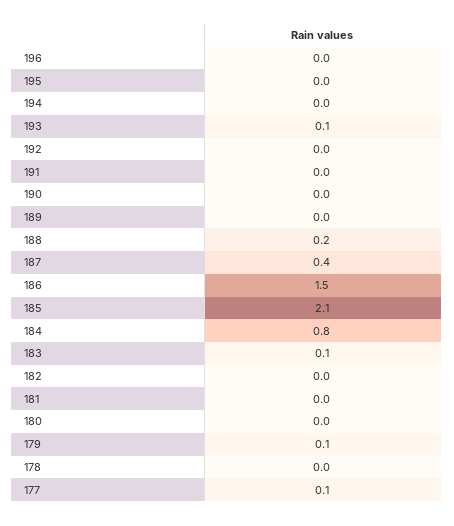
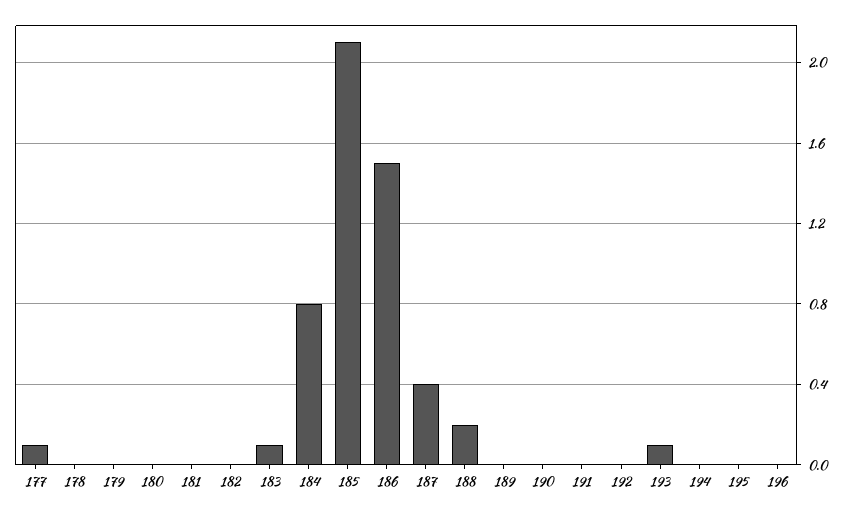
  {
    "196": 0,
    "195": 0,
    "194": 0,
    "193": 0.1,
    "192": 0,
    "191": 0,
    "190": 0,
    "189": 0,
    "188": 0.2,
    "187": 0.4,
    "186": 1.5,
    "185": 2.1,
    "184": 0.8,
    "183": 0.1,
    "182": 0,
    "181": 0,
    "180": 0,
-   "179": 0.1,
+   "179": 0,
    "178": 0,
    "177": 0.1
  }

